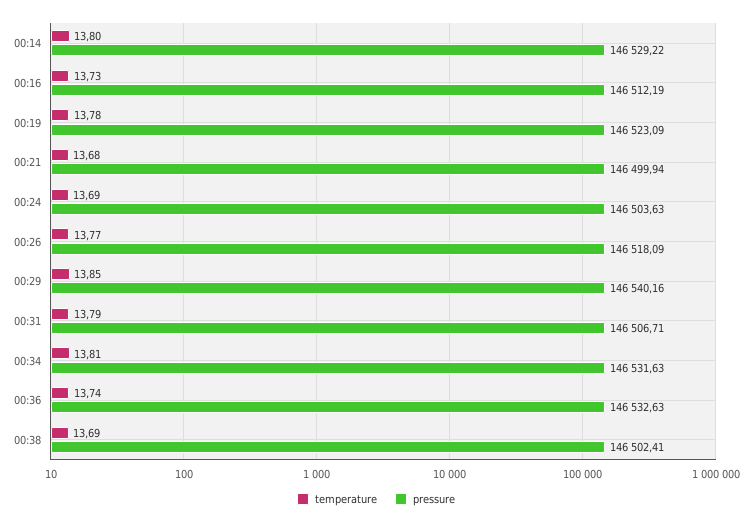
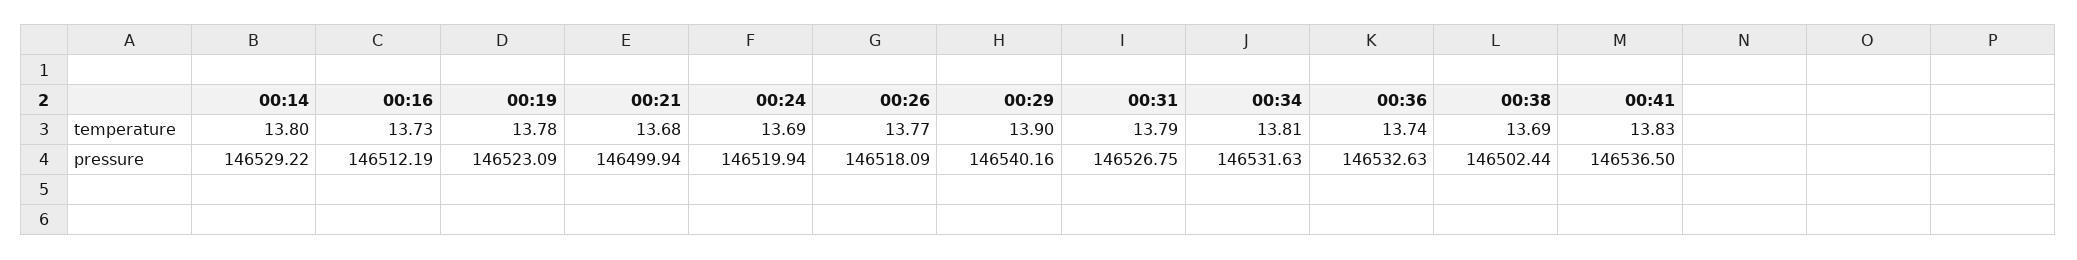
  {
    "temperature": {
      "00:14": 13.8,
      "00:16": 13.73,
      "00:19": 13.78,
      "00:21": 13.68,
      "00:24": 13.69,
      "00:26": 13.77,
-     "00:29": 13.85,
+     "00:29": 13.9,
      "00:31": 13.79,
      "00:34": 13.81,
      "00:36": 13.74,
-     "00:38": 13.69
+     "00:38": 13.69,
+     "00:41": 13.83
    },
    "pressure": {
      "00:14": 146529.22,
      "00:16": 146512.19,
      "00:19": 146523.09,
      "00:21": 146499.94,
-     "00:24": 146503.63,
+     "00:24": 146519.94,
      "00:26": 146518.09,
      "00:29": 146540.16,
-     "00:31": 146506.71,
+     "00:31": 146526.75,
      "00:34": 146531.63,
      "00:36": 146532.63,
-     "00:38": 146502.41
+     "00:38": 146502.44,
+     "00:41": 146536.5
    }
  }

